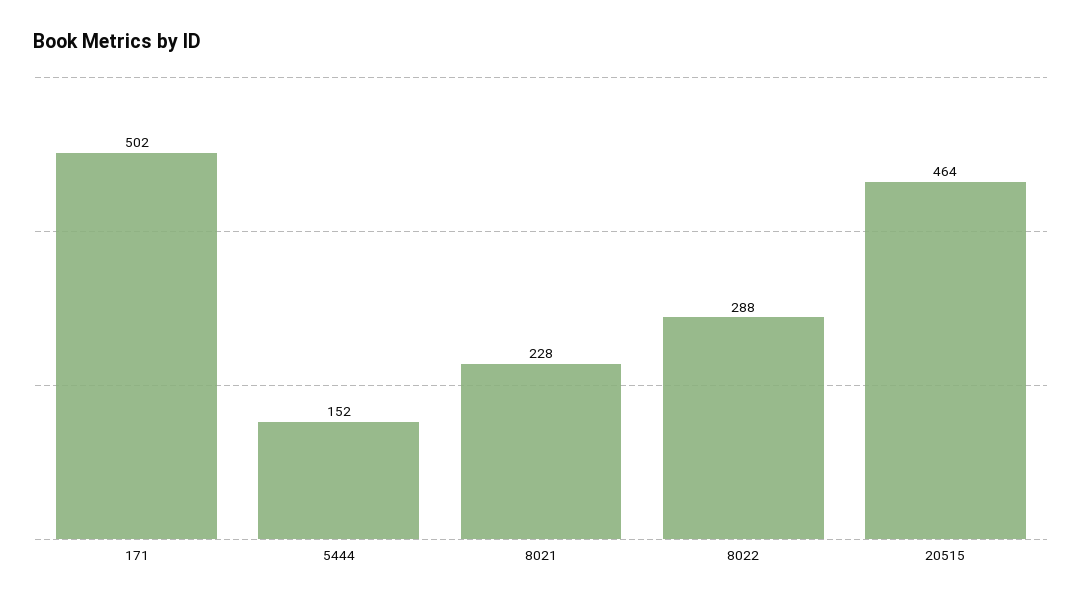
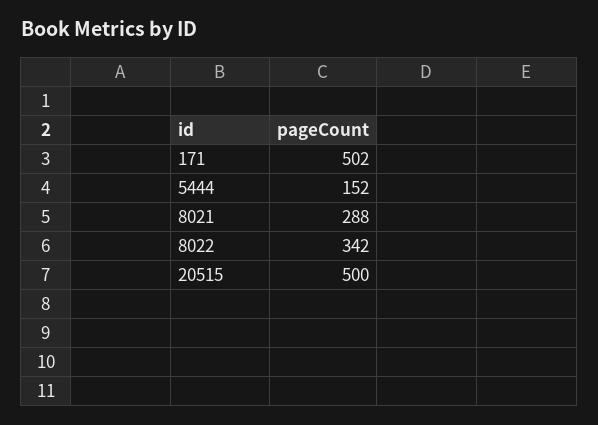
  {
    "171": 502,
    "5444": 152,
-   "8021": 228,
+   "8021": 288,
-   "8022": 288,
+   "8022": 342,
-   "20515": 464
+   "20515": 500
  }

